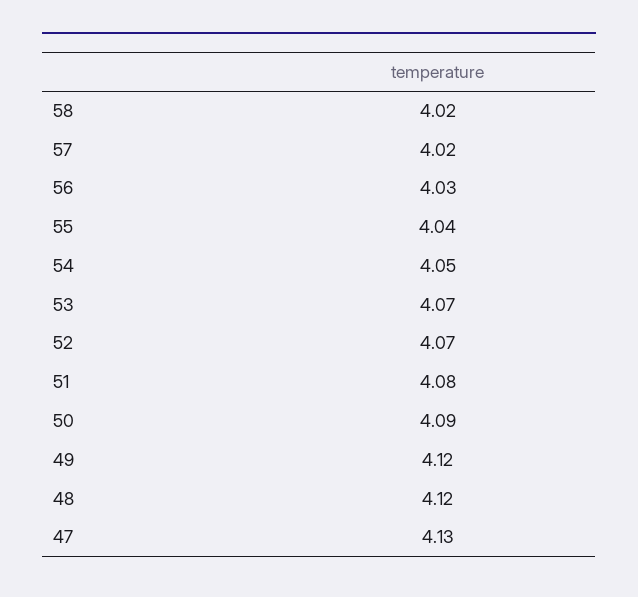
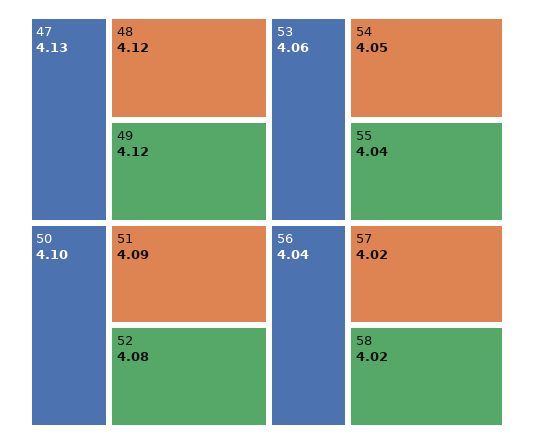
  {
    "58": 4.02,
    "57": 4.02,
-   "56": 4.03,
+   "56": 4.04,
    "55": 4.04,
    "54": 4.05,
-   "53": 4.07,
+   "53": 4.06,
-   "52": 4.07,
+   "52": 4.08,
-   "51": 4.08,
+   "51": 4.09,
-   "50": 4.09,
+   "50": 4.1,
    "49": 4.12,
    "48": 4.12,
    "47": 4.13
  }

